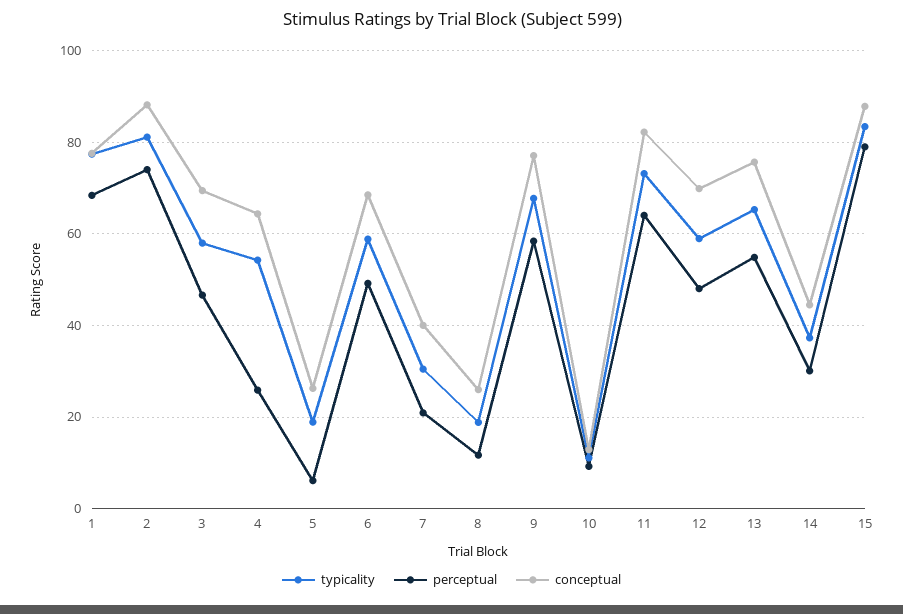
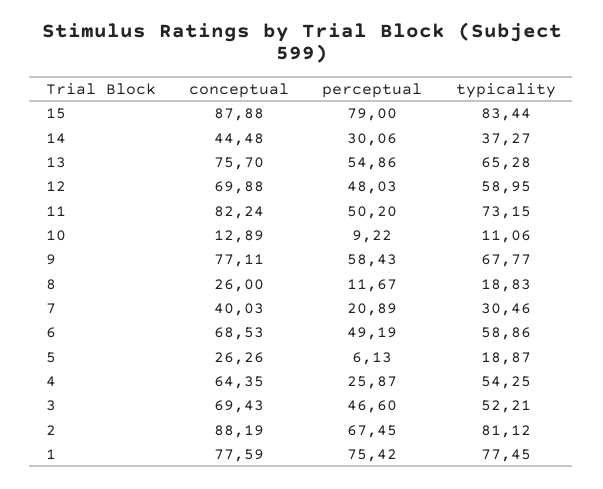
  {
    "typicality": {
      "1": 77.45,
      "2": 81.12,
-     "3": 58,
+     "3": 52.21,
      "4": 54.25,
      "5": 18.87,
      "6": 58.86,
      "7": 30.46,
      "8": 18.83,
      "9": 67.77,
      "10": 11.06,
      "11": 73.15,
      "12": 58.95,
      "13": 65.28,
      "14": 37.27,
      "15": 83.44
    },
    "perceptual": {
-     "1": 68,
+     "1": 75.42,
-     "2": 74,
+     "2": 67.45,
      "3": 46.6,
      "4": 25.87,
      "5": 6.13,
      "6": 49.19,
      "7": 20.89,
      "8": 11.67,
      "9": 58.43,
      "10": 9.22,
-     "11": 64,
+     "11": 50.2,
      "12": 48.03,
      "13": 54.86,
      "14": 30.06,
      "15": 79
    },
    "conceptual": {
      "1": 77.59,
      "2": 88.19,
      "3": 69.43,
      "4": 64.35,
      "5": 26.26,
      "6": 68.53,
      "7": 40.03,
      "8": 26,
      "9": 77.11,
      "10": 12.89,
      "11": 82.24,
      "12": 69.88,
      "13": 75.7,
      "14": 44.48,
      "15": 87.88
    }
  }

